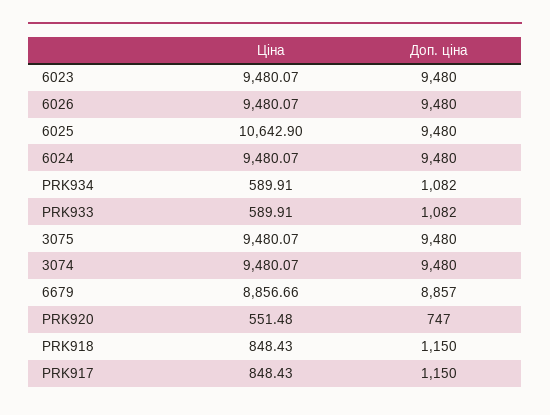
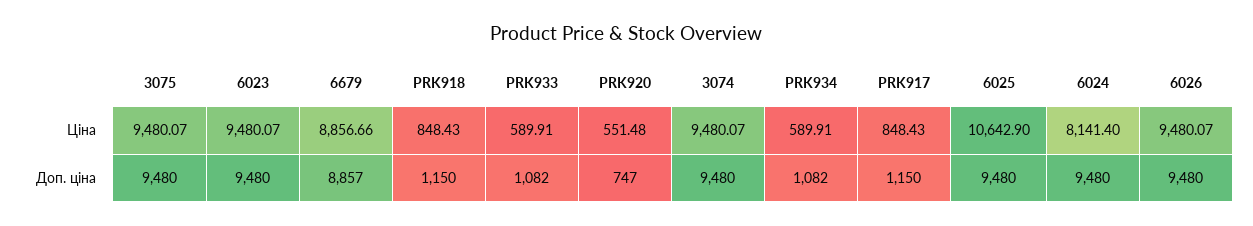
  {
    "Ціна": {
      "6023": 9480.07,
      "6026": 9480.07,
      "6025": 10642.9,
-     "6024": 9480.07,
+     "6024": 8141.4,
      "PRK934": 589.91,
      "PRK933": 589.91,
      "3075": 9480.07,
      "3074": 9480.07,
      "6679": 8856.66,
      "PRK920": 551.48,
      "PRK918": 848.43,
      "PRK917": 848.43
    },
    "Доп. ціна": {
      "6023": 9480,
      "6026": 9480,
      "6025": 9480,
      "6024": 9480,
      "PRK934": 1082,
      "PRK933": 1082,
      "3075": 9480,
      "3074": 9480,
      "6679": 8857,
      "PRK920": 747,
      "PRK918": 1150,
      "PRK917": 1150
    }
  }

